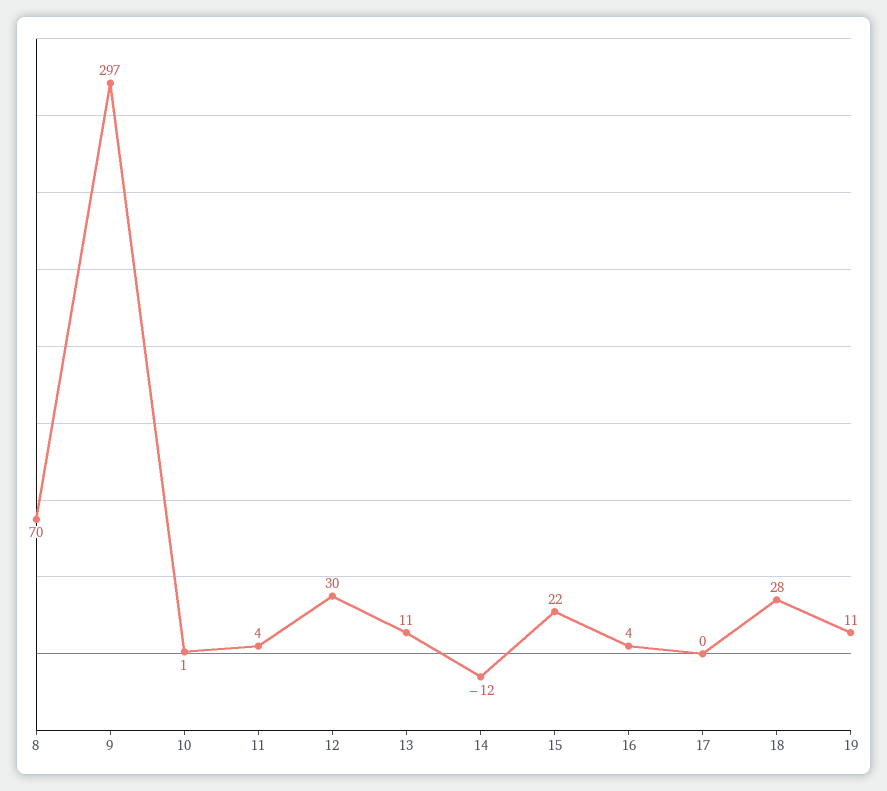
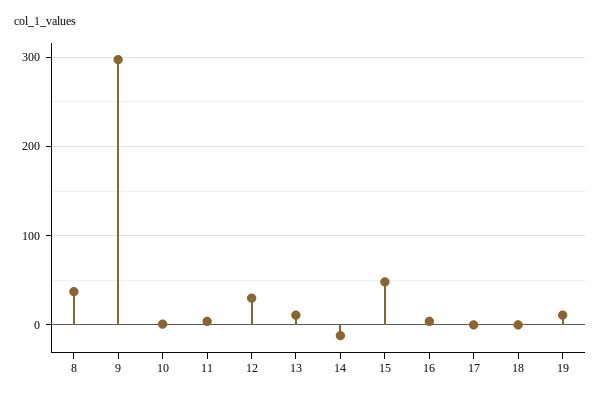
  {
-   "8": 70,
+   "8": 40,
    "9": 297,
    "10": 1,
    "11": 4,
    "12": 30,
    "13": 11,
    "14": -12,
-   "15": 22,
+   "15": 50,
    "16": 4,
    "17": 0,
-   "18": 28,
+   "18": 0,
    "19": 11
  }

